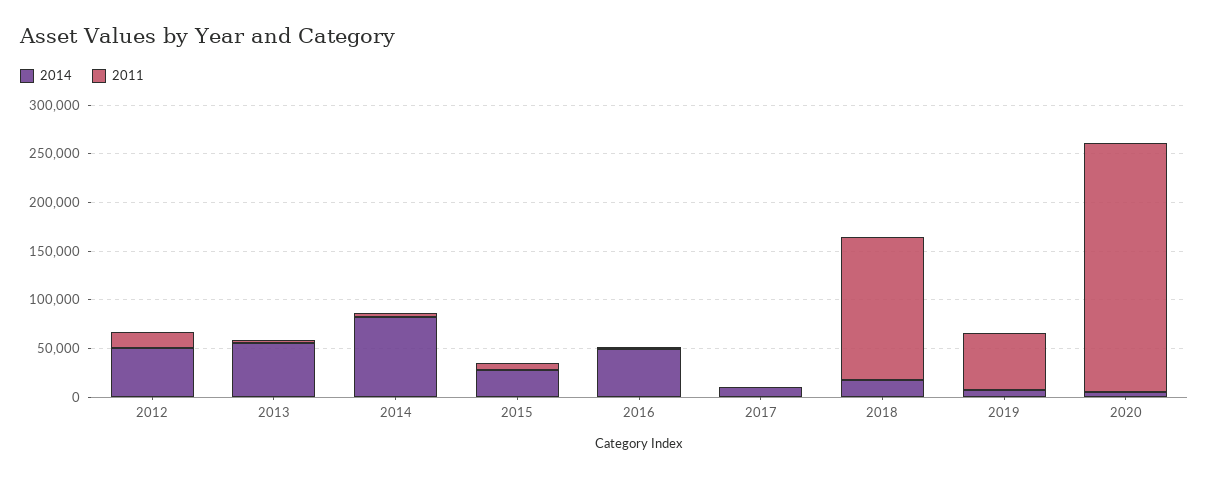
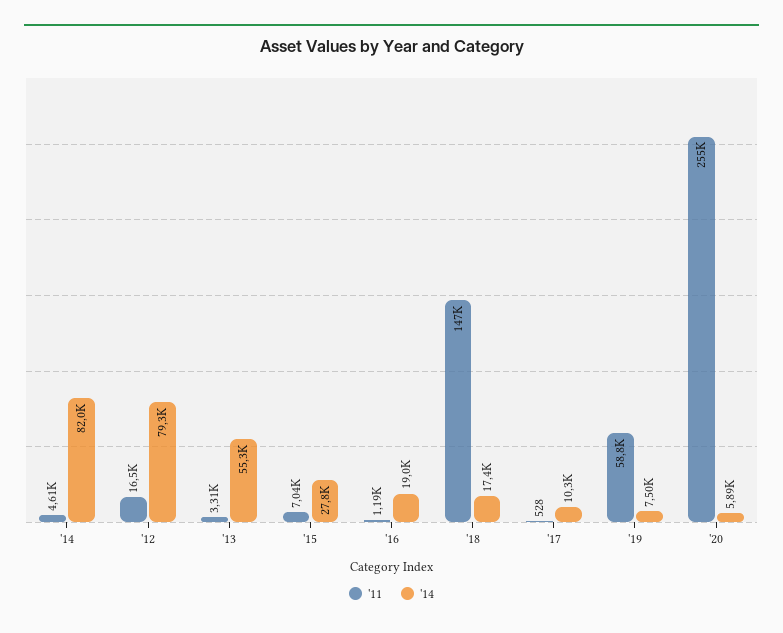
  {
    "2014": {
-     "2012": 50000,
+     "2012": 79300,
      "2013": 55300,
      "2014": 82000,
      "2015": 27800,
-     "2016": 50000,
+     "2016": 19000,
      "2017": 10300,
      "2018": 17400,
      "2019": 7500,
      "2020": 5890
    },
    "2011": {
      "2012": 16500,
      "2013": 3310,
      "2014": 4610,
      "2015": 7040,
      "2016": 1190,
      "2017": 528,
      "2018": 147000,
      "2019": 58800,
      "2020": 255000
    }
  }

